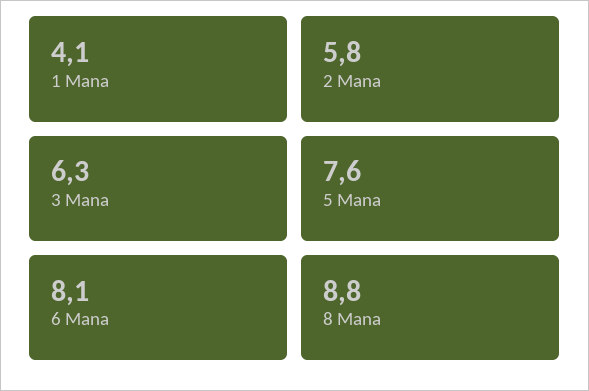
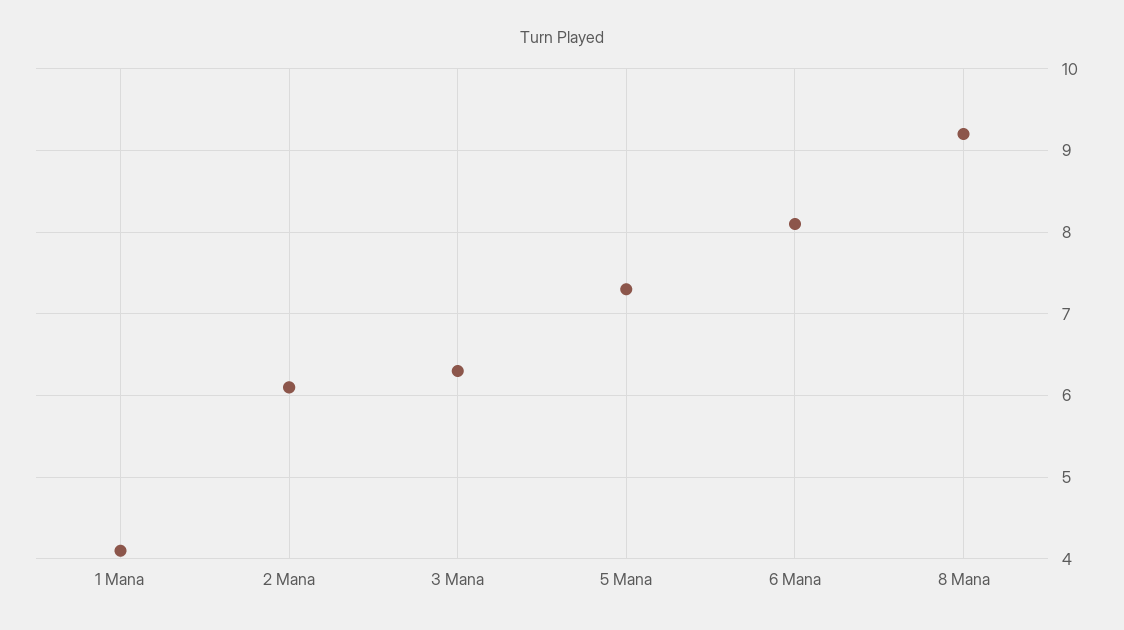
  {
    "1 Mana": 4.1,
-   "2 Mana": 5.8,
+   "2 Mana": 6.1,
    "3 Mana": 6.3,
-   "5 Mana": 7.6,
+   "5 Mana": 7.3,
    "6 Mana": 8.1,
-   "8 Mana": 8.8
+   "8 Mana": 9.2
  }

